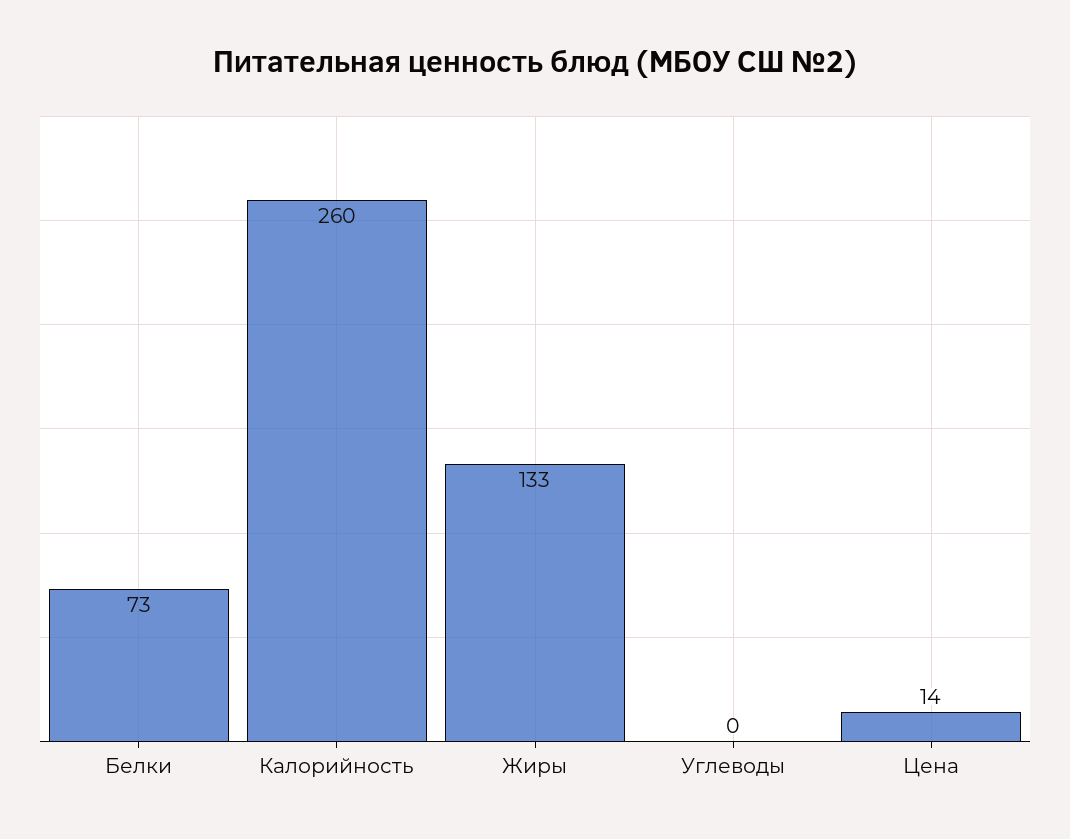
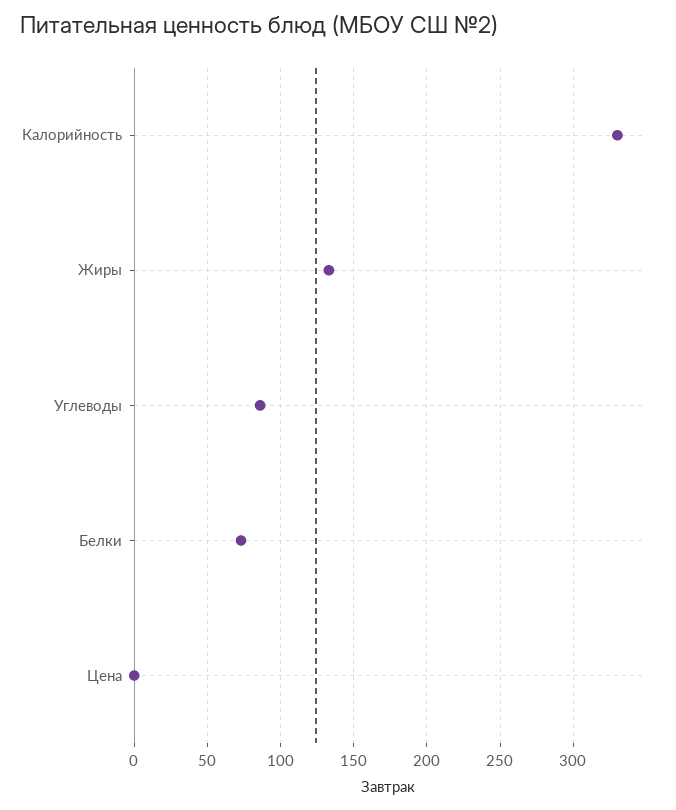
  {
    "Белки": 73,
-   "Калорийность": 260,
+   "Калорийность": 330,
    "Жиры": 133,
-   "Углеводы": 0,
+   "Углеводы": 85,
-   "Цена": 14
+   "Цена": 0
  }

